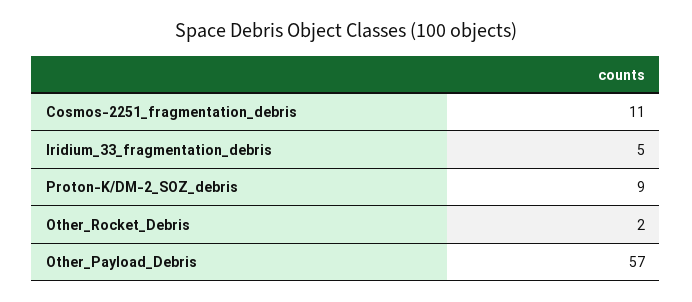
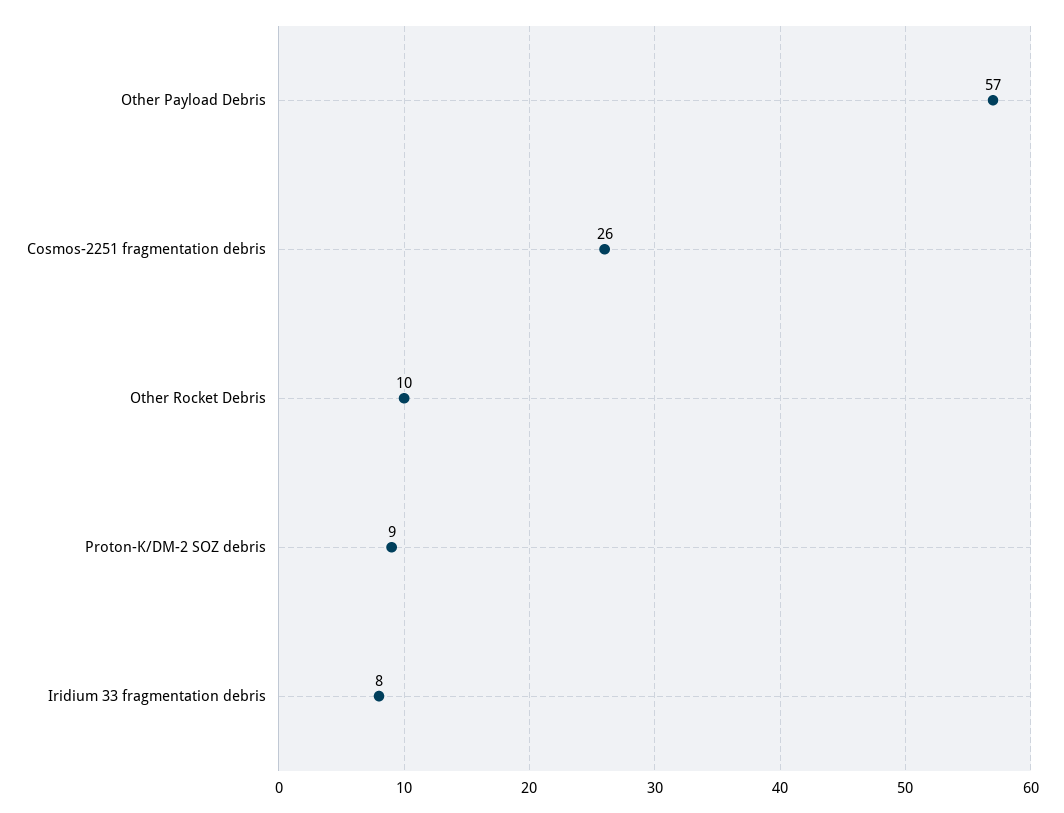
  {
-   "Cosmos-2251_fragmentation_debris": 11,
+   "Cosmos-2251_fragmentation_debris": 26,
-   "Iridium_33_fragmentation_debris": 5,
+   "Iridium_33_fragmentation_debris": 8,
    "Proton-K/DM-2_SOZ_debris": 9,
-   "Other_Rocket_Debris": 2,
+   "Other_Rocket_Debris": 10,
    "Other_Payload_Debris": 57
  }

